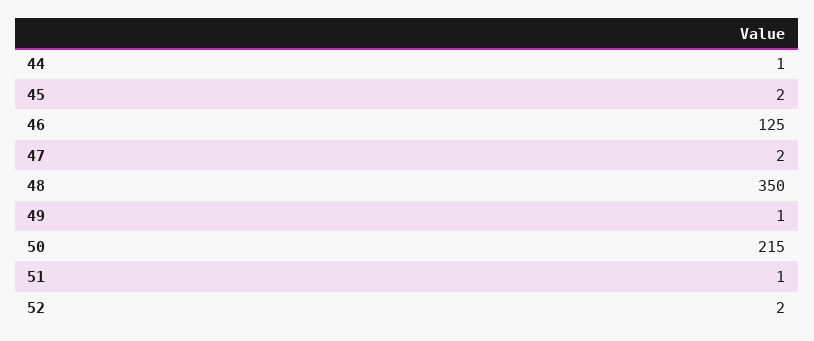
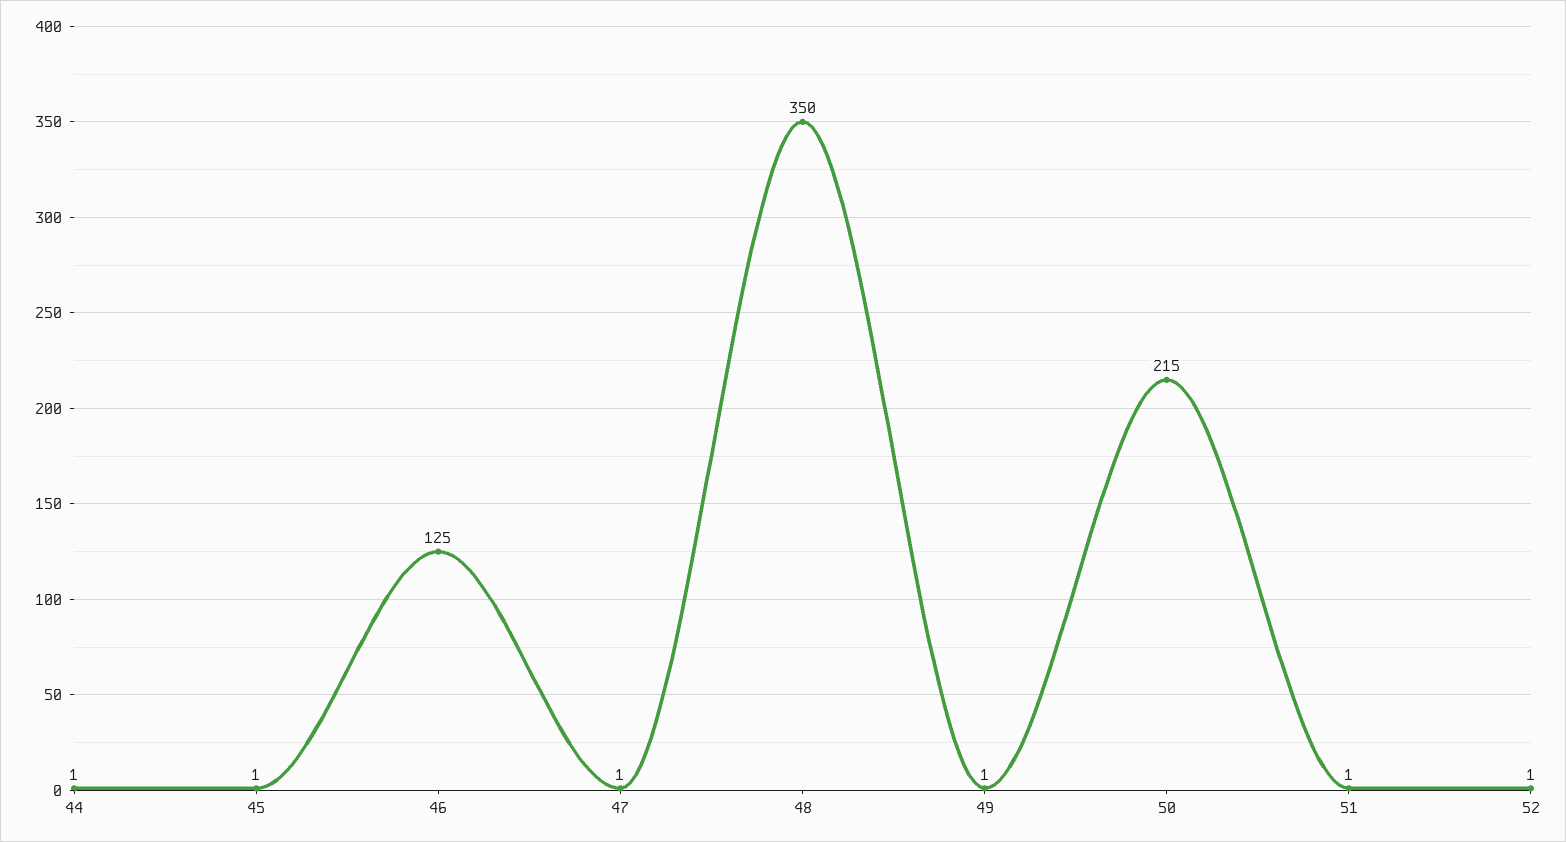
  {
    "44": 1,
-   "45": 2,
+   "45": 1,
    "46": 125,
-   "47": 2,
+   "47": 1,
    "48": 350,
    "49": 1,
    "50": 215,
    "51": 1,
-   "52": 2
+   "52": 1
  }

